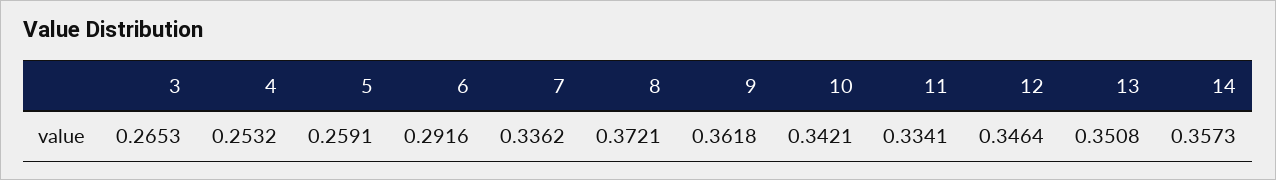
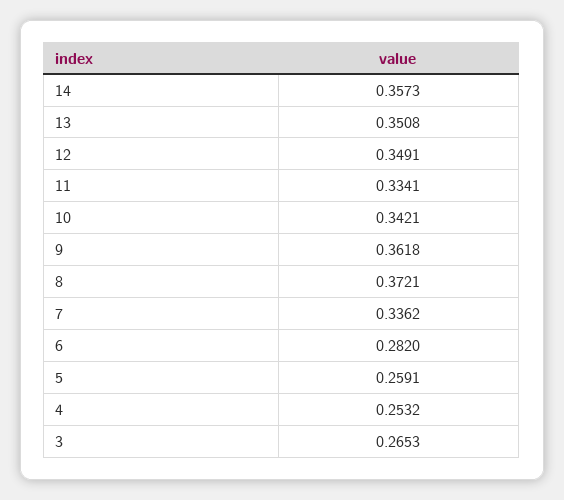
  {
    "3": 0.2653,
    "4": 0.2532,
    "5": 0.2591,
-   "6": 0.2916,
+   "6": 0.282,
    "7": 0.3362,
    "8": 0.3721,
    "9": 0.3618,
    "10": 0.3421,
    "11": 0.3341,
-   "12": 0.3464,
+   "12": 0.3491,
    "13": 0.3508,
    "14": 0.3573
  }

